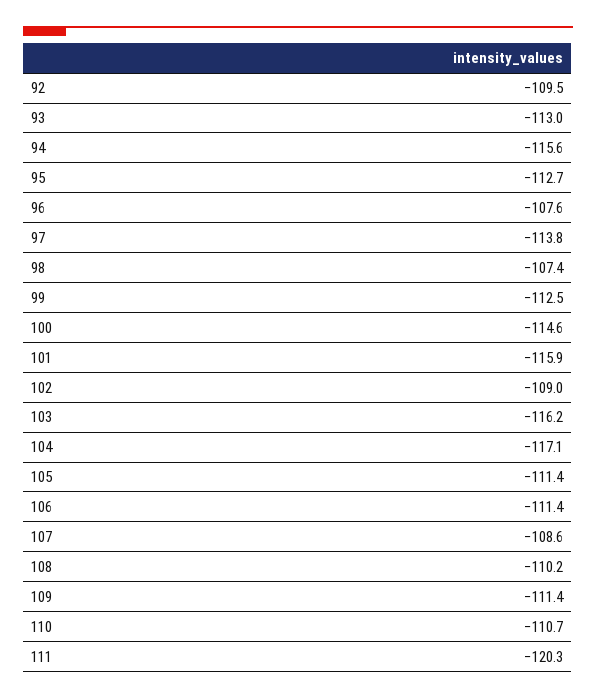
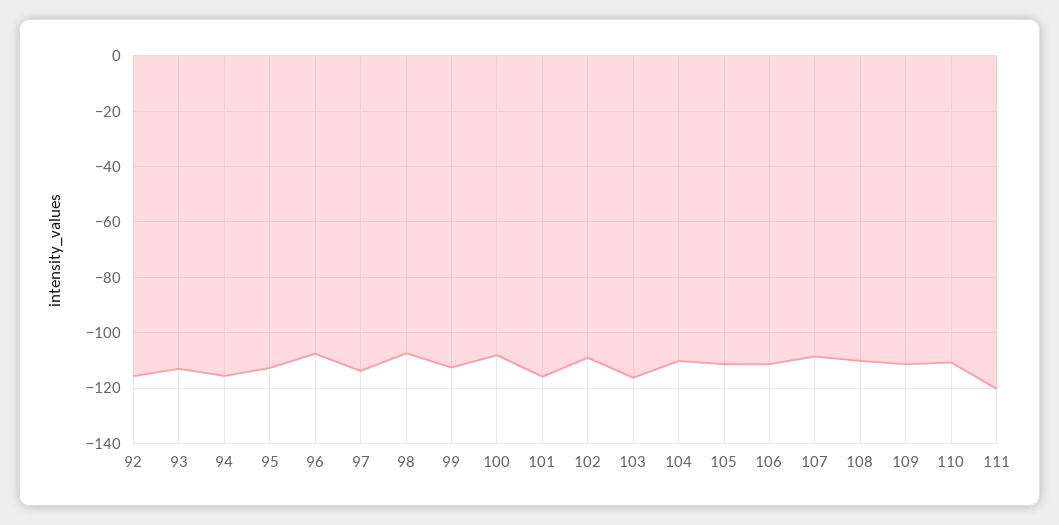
  {
-   "92": -109.5,
+   "92": -115,
    "93": -113,
    "94": -115.6,
    "95": -112.7,
    "96": -107.6,
    "97": -113.8,
    "98": -107.4,
    "99": -112.5,
-   "100": -114.6,
+   "100": -107.5,
    "101": -115.9,
    "102": -109,
    "103": -116.2,
-   "104": -117.1,
+   "104": -110,
    "105": -111.4,
    "106": -111.4,
    "107": -108.6,
    "108": -110.2,
    "109": -111.4,
    "110": -110.7,
    "111": -120.3
  }

